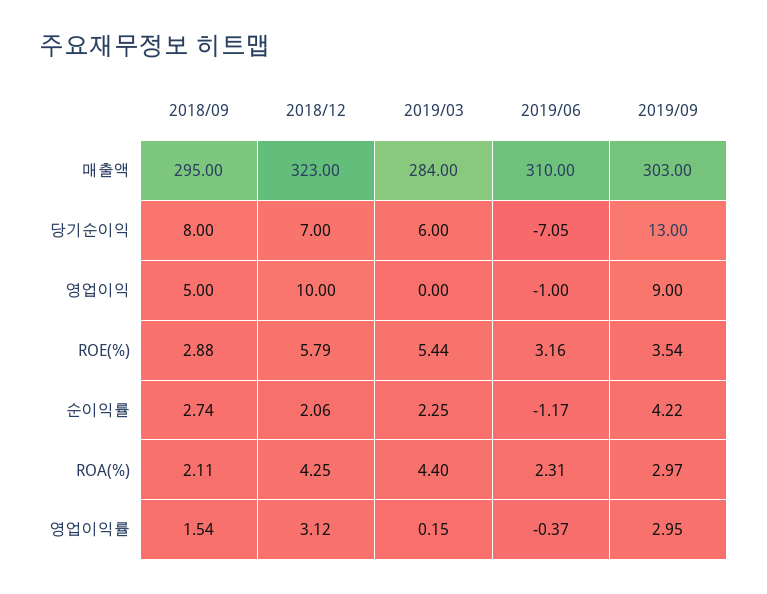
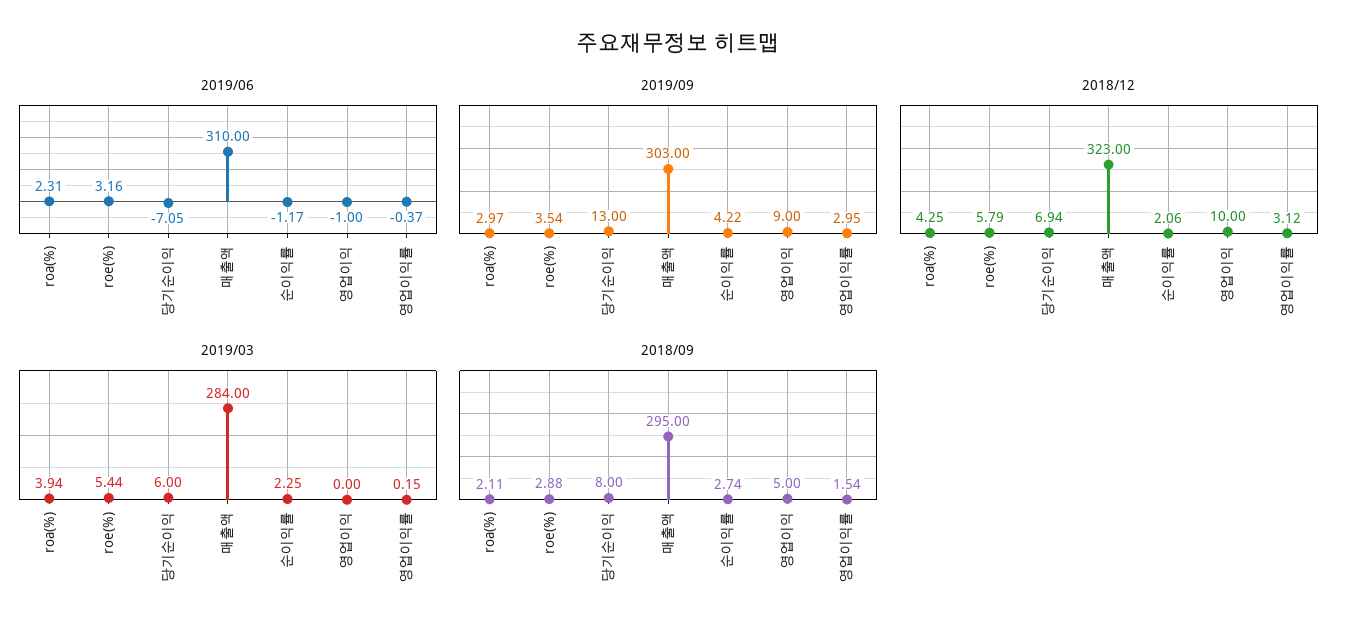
  {
    "2018/09": {
      "매출액": 295,
      "당기순이익": 8,
      "영업이익": 5,
      "ROE(%)": 2.88,
      "순이익률": 2.74,
      "ROA(%)": 2.11,
      "영업이익률": 1.54
    },
    "2018/12": {
      "매출액": 323,
-     "당기순이익": 7,
+     "당기순이익": 6.94,
      "영업이익": 10,
      "ROE(%)": 5.79,
      "순이익률": 2.06,
      "ROA(%)": 4.25,
      "영업이익률": 3.12
    },
    "2019/03": {
      "매출액": 284,
      "당기순이익": 6,
      "영업이익": 0,
      "ROE(%)": 5.44,
      "순이익률": 2.25,
-     "ROA(%)": 4.4,
+     "ROA(%)": 3.94,
      "영업이익률": 0.15
    },
    "2019/06": {
      "매출액": 310,
      "당기순이익": -7.05,
      "영업이익": -1,
      "ROE(%)": 3.16,
      "순이익률": -1.17,
      "ROA(%)": 2.31,
      "영업이익률": -0.37
    },
    "2019/09": {
      "매출액": 303,
      "당기순이익": 13,
      "영업이익": 9,
      "ROE(%)": 3.54,
      "순이익률": 4.22,
      "ROA(%)": 2.97,
      "영업이익률": 2.95
    }
  }

